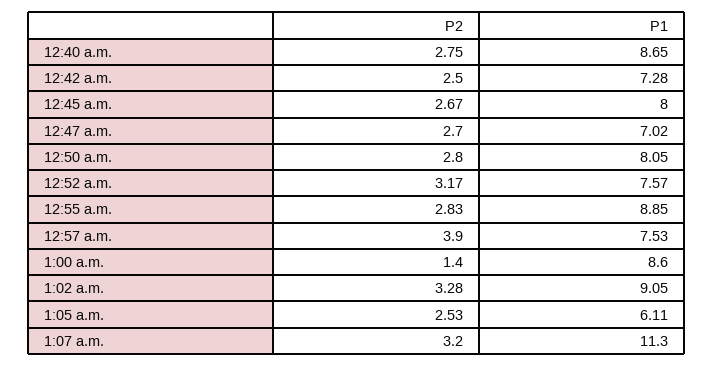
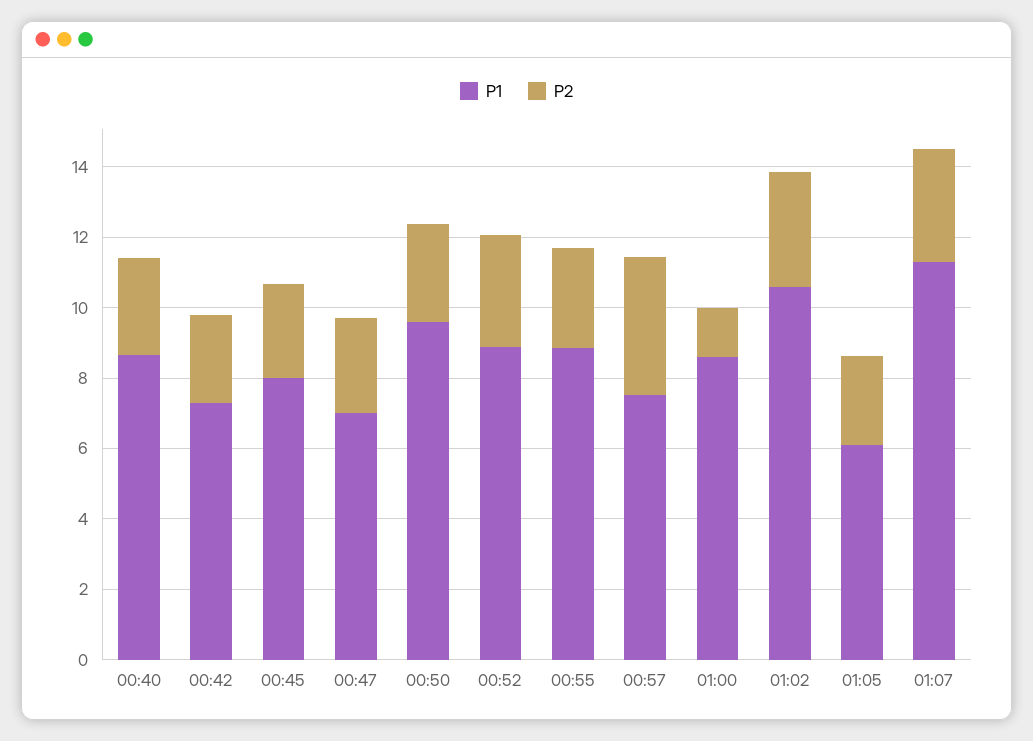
  {
    "P2": {
      "12:40 a.m.": 2.75,
      "12:42 a.m.": 2.5,
      "12:45 a.m.": 2.67,
      "12:47 a.m.": 2.7,
      "12:50 a.m.": 2.8,
      "12:52 a.m.": 3.17,
      "12:55 a.m.": 2.83,
      "12:57 a.m.": 3.9,
      "1:00 a.m.": 1.4,
      "1:02 a.m.": 3.28,
      "1:05 a.m.": 2.53,
      "1:07 a.m.": 3.2
    },
    "P1": {
      "12:40 a.m.": 8.65,
      "12:42 a.m.": 7.28,
      "12:45 a.m.": 8,
      "12:47 a.m.": 7.02,
-     "12:50 a.m.": 8.05,
+     "12:50 a.m.": 9.5,
-     "12:52 a.m.": 7.57,
+     "12:52 a.m.": 9,
      "12:55 a.m.": 8.85,
      "12:57 a.m.": 7.53,
      "1:00 a.m.": 8.6,
-     "1:02 a.m.": 9.05,
+     "1:02 a.m.": 10.5,
      "1:05 a.m.": 6.11,
      "1:07 a.m.": 11.3
    }
  }

